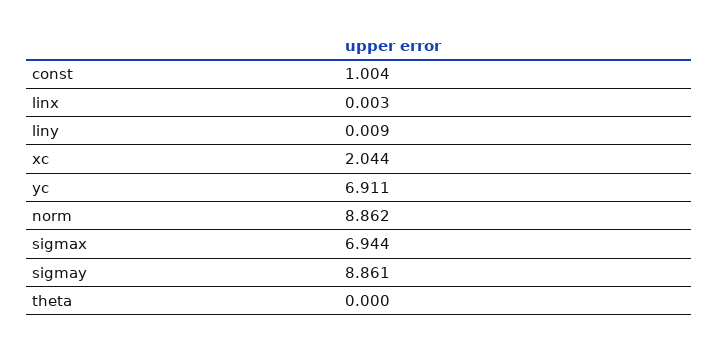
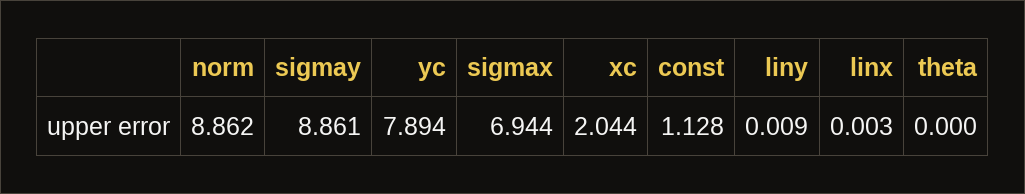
  {
-   "const": 1.004,
+   "const": 1.128,
    "linx": 0.003,
    "liny": 0.009,
    "xc": 2.044,
-   "yc": 6.911,
+   "yc": 7.894,
    "norm": 8.862,
    "sigmax": 6.944,
    "sigmay": 8.861,
    "theta": 0
  }

